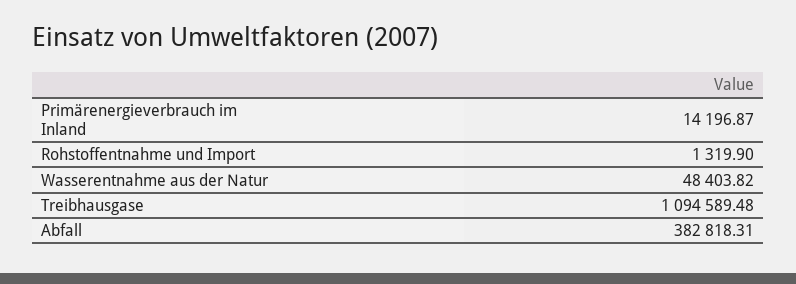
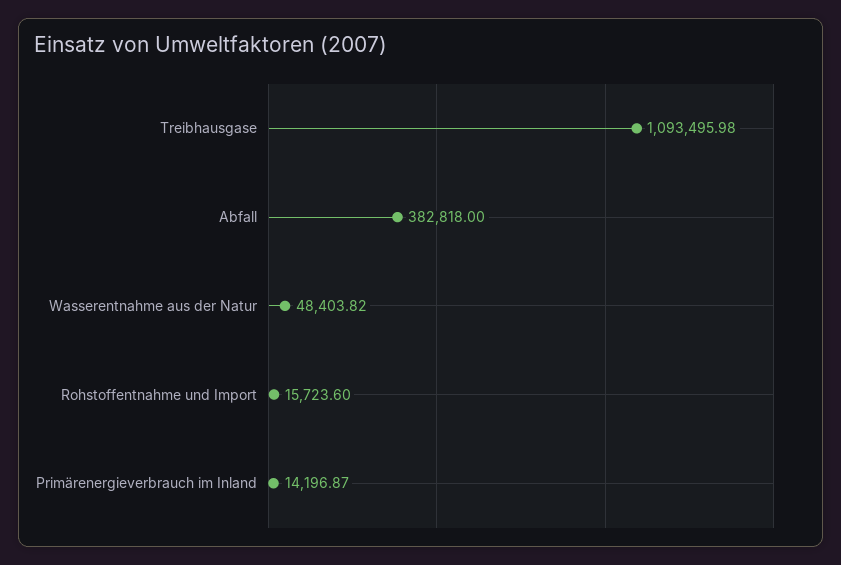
  {
    "Primärenergieverbrauch im Inland": 14196.87,
-   "Rohstoffentnahme und Import": 1319.9,
+   "Rohstoffentnahme und Import": 15723.6,
    "Wasserentnahme aus der Natur": 48403.82,
-   "Treibhausgase": 1094589.48,
+   "Treibhausgase": 1093495.98,
-   "Abfall": 382818.31
+   "Abfall": 382818
  }

